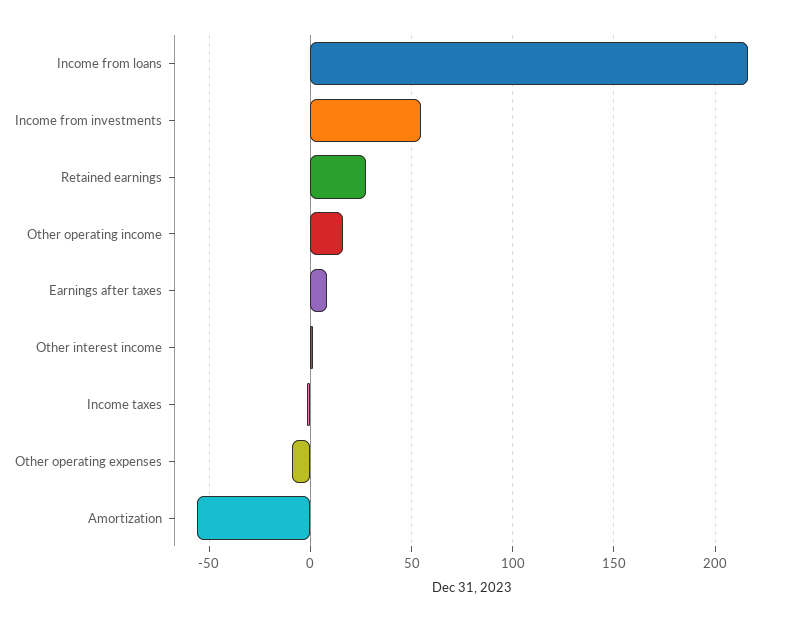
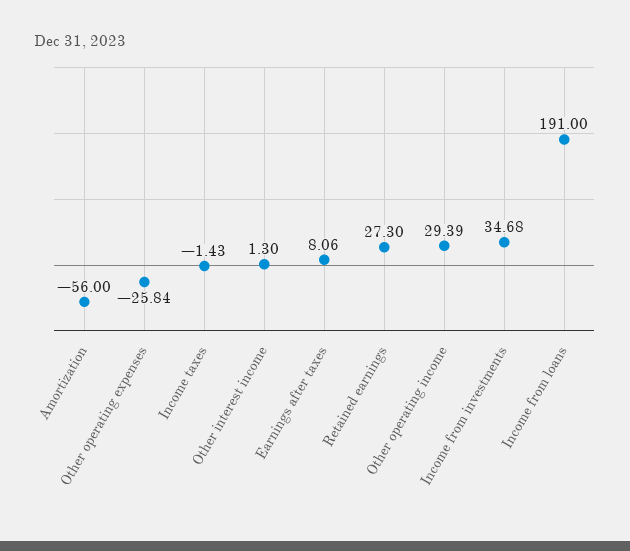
  {
-   "Income from loans": 215,
+   "Income from loans": 191,
-   "Income from investments": 55,
+   "Income from investments": 34.68,
    "Retained earnings": 27.3,
-   "Other operating income": 15,
+   "Other operating income": 29.39,
    "Earnings after taxes": 8.06,
    "Other interest income": 1.3,
    "Income taxes": -1.43,
-   "Other operating expenses": -10,
+   "Other operating expenses": -25.84,
    "Amortization": -56
  }

